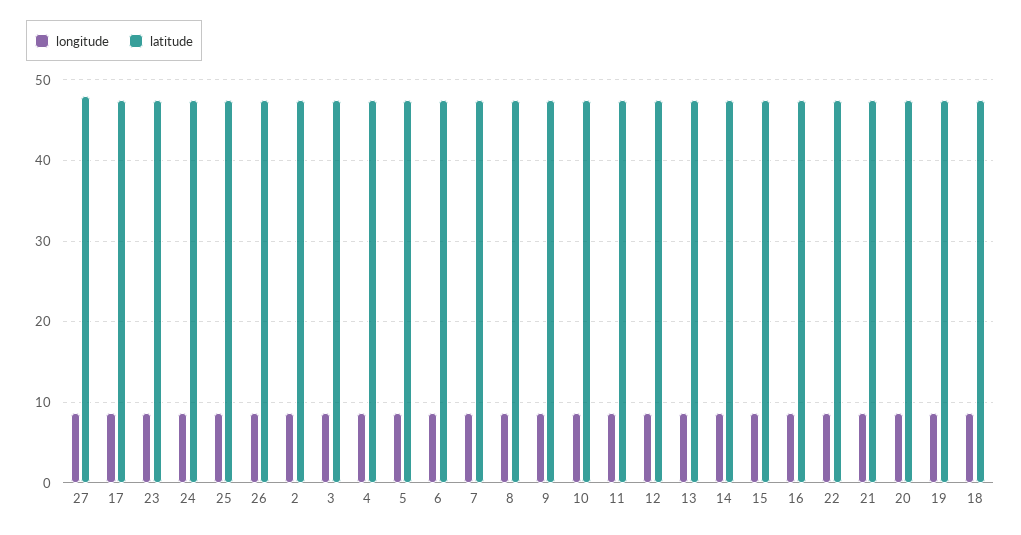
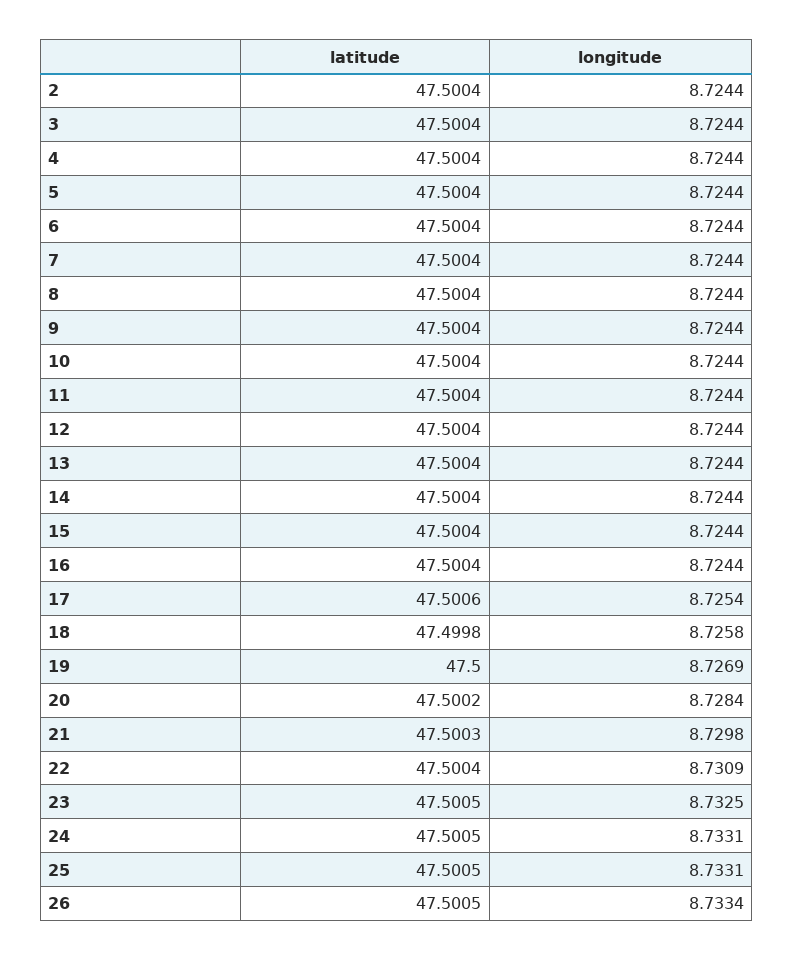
  {
    "longitude": {
-     "27": 9,
      "17": 8.7254,
      "23": 8.7325,
      "24": 8.7331,
      "25": 8.7331,
      "26": 8.7334,
      "2": 8.7244,
      "3": 8.7244,
      "4": 8.7244,
      "5": 8.7244,
      "6": 8.7244,
      "7": 8.7244,
      "8": 8.7244,
      "9": 8.7244,
      "10": 8.7244,
      "11": 8.7244,
      "12": 8.7244,
      "13": 8.7244,
      "14": 8.7244,
      "15": 8.7244,
      "16": 8.7244,
      "22": 8.7309,
      "21": 8.7298,
      "20": 8.7284,
      "19": 8.7269,
      "18": 8.7258
    },
    "latitude": {
-     "27": 48,
      "17": 47.5006,
      "23": 47.5005,
      "24": 47.5005,
      "25": 47.5005,
      "26": 47.5005,
      "2": 47.5004,
      "3": 47.5004,
      "4": 47.5004,
      "5": 47.5004,
      "6": 47.5004,
      "7": 47.5004,
      "8": 47.5004,
      "9": 47.5004,
      "10": 47.5004,
      "11": 47.5004,
      "12": 47.5004,
      "13": 47.5004,
      "14": 47.5004,
      "15": 47.5004,
      "16": 47.5004,
      "22": 47.5004,
      "21": 47.5003,
      "20": 47.5002,
      "19": 47.5,
      "18": 47.4998
    }
  }

